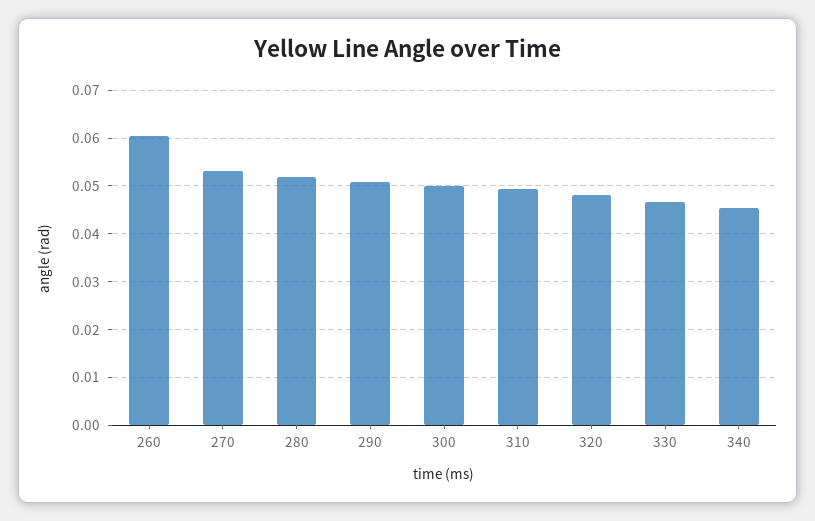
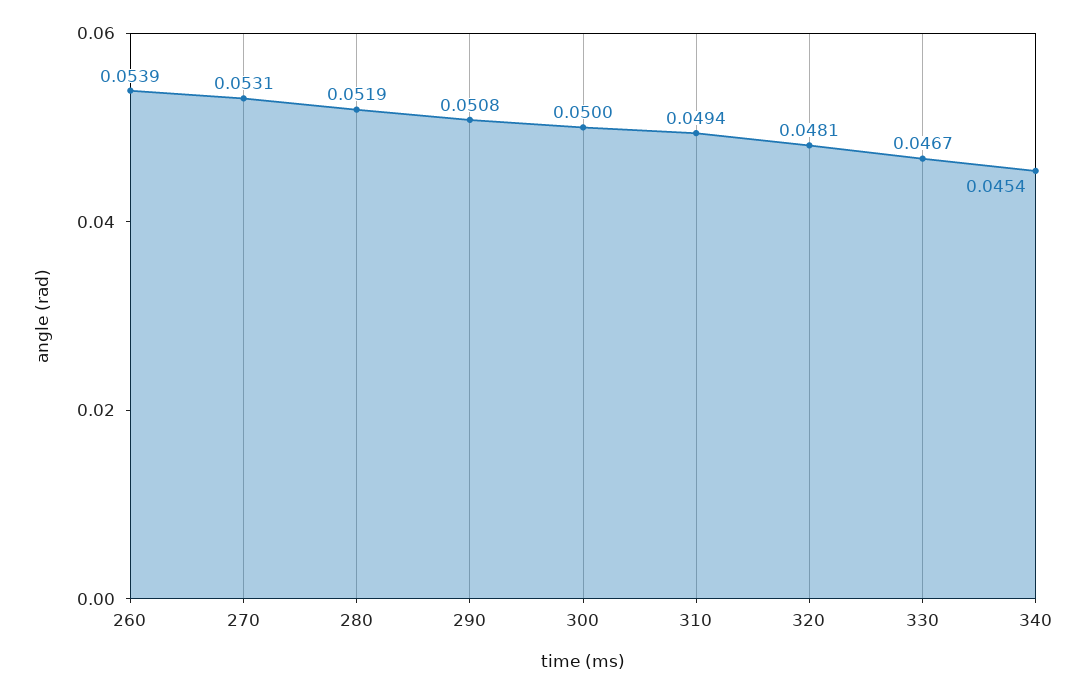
  {
-   "260": 0.06,
+   "260": 0.0539,
    "270": 0.0531,
    "280": 0.0519,
    "290": 0.0508,
    "300": 0.05,
    "310": 0.0494,
    "320": 0.0481,
    "330": 0.0467,
    "340": 0.0454
  }

